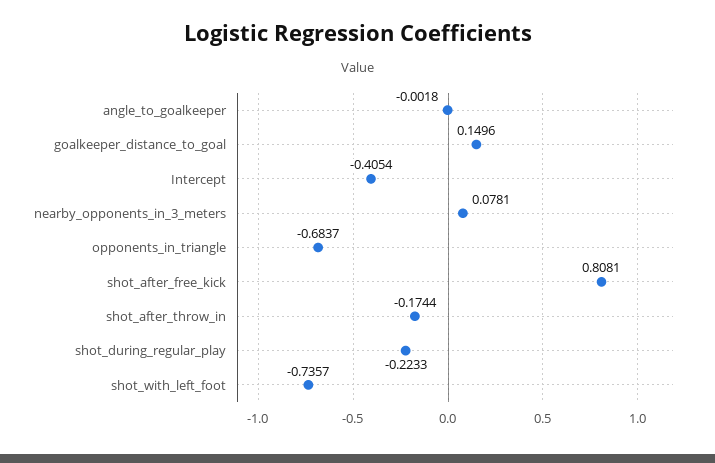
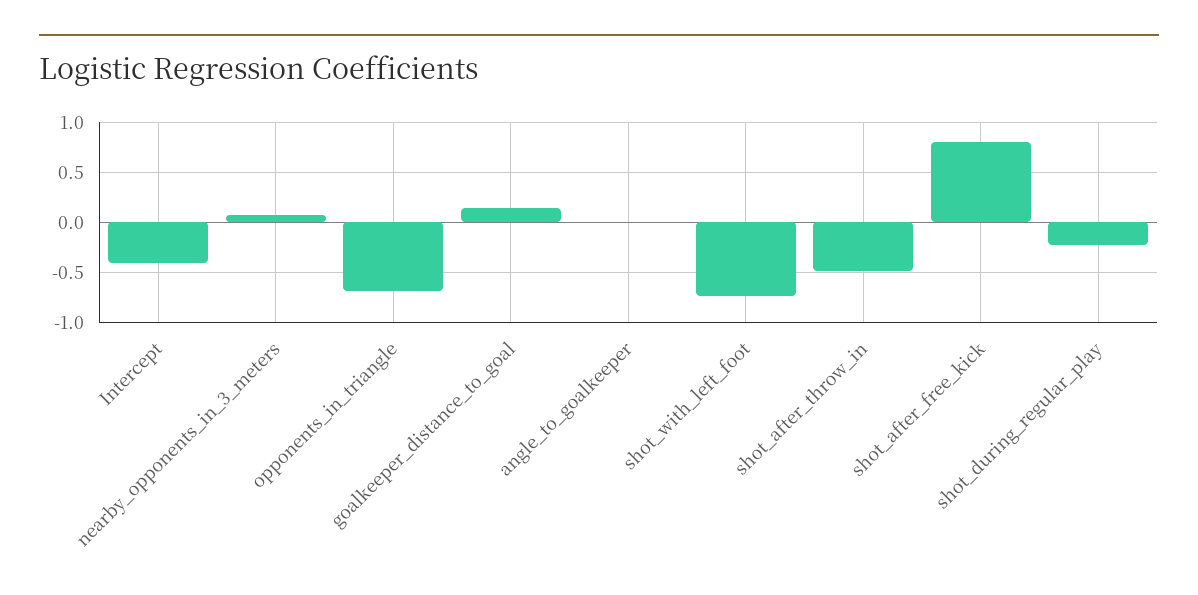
  {
    "angle_to_goalkeeper": -0.0018,
    "goalkeeper_distance_to_goal": 0.1496,
    "Intercept": -0.4054,
    "nearby_opponents_in_3_meters": 0.0781,
    "opponents_in_triangle": -0.6837,
    "shot_after_free_kick": 0.8081,
-   "shot_after_throw_in": -0.1744,
+   "shot_after_throw_in": -0.5,
    "shot_during_regular_play": -0.2233,
    "shot_with_left_foot": -0.7357
  }

